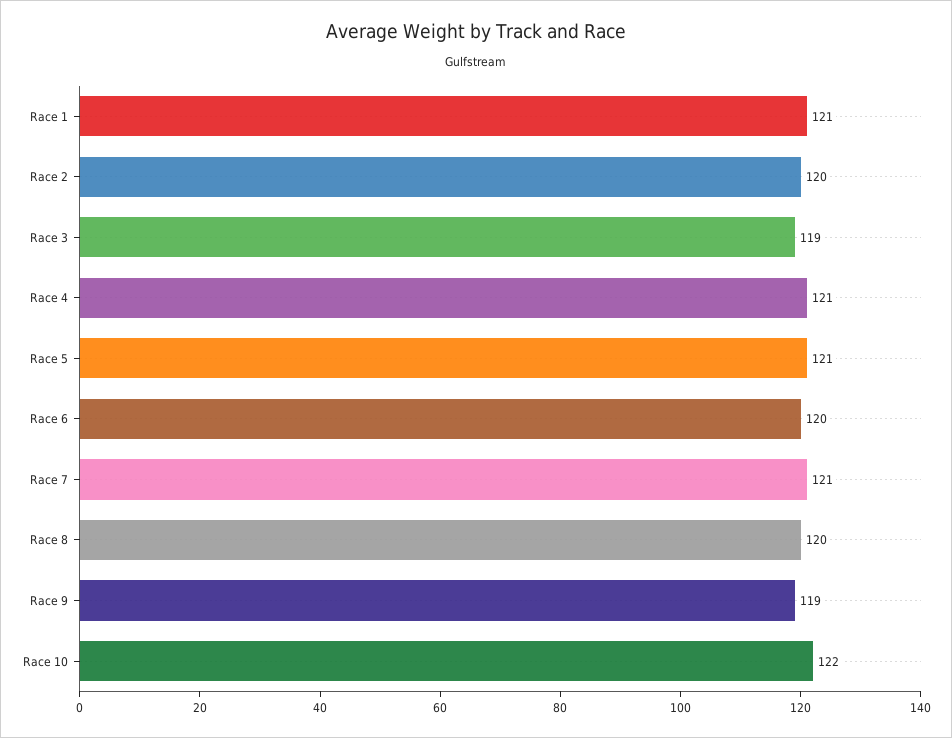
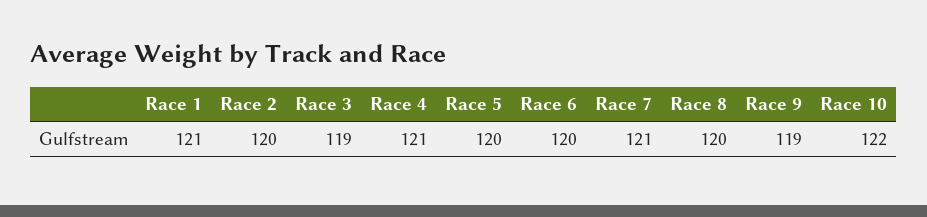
  {
    "Race 1": 121,
    "Race 2": 120,
    "Race 3": 119,
    "Race 4": 121,
-   "Race 5": 121,
+   "Race 5": 120,
    "Race 6": 120,
    "Race 7": 121,
    "Race 8": 120,
    "Race 9": 119,
    "Race 10": 122
  }

